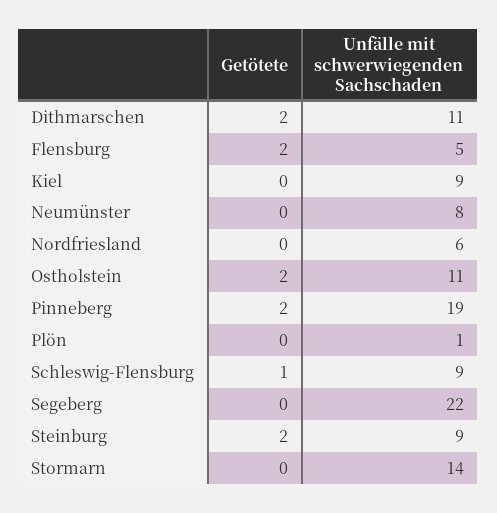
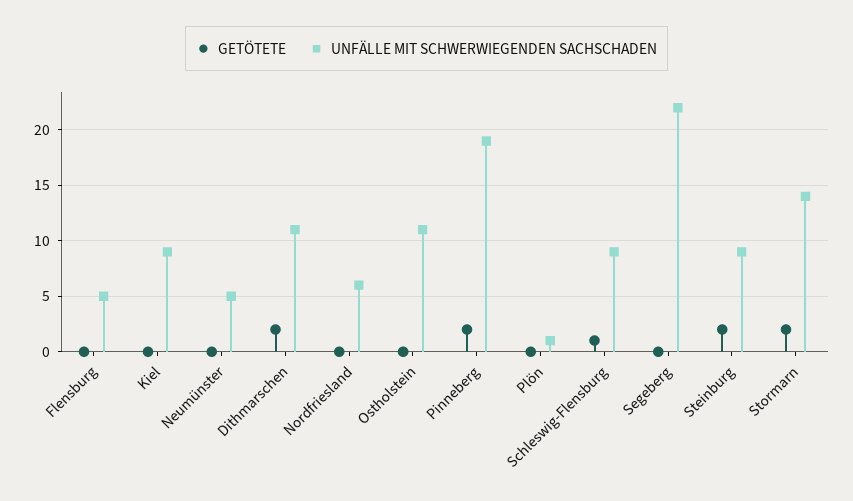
  {
    "Getötete": {
      "Dithmarschen": 2,
-     "Flensburg": 2,
+     "Flensburg": 0,
      "Kiel": 0,
      "Neumünster": 0,
      "Nordfriesland": 0,
-     "Ostholstein": 2,
+     "Ostholstein": 0,
      "Pinneberg": 2,
      "Plön": 0,
      "Schleswig-Flensburg": 1,
      "Segeberg": 0,
      "Steinburg": 2,
-     "Stormarn": 0
+     "Stormarn": 2
    },
    "Unfälle mit schwerwiegenden Sachschaden": {
      "Dithmarschen": 11,
      "Flensburg": 5,
      "Kiel": 9,
-     "Neumünster": 8,
+     "Neumünster": 5,
      "Nordfriesland": 6,
      "Ostholstein": 11,
      "Pinneberg": 19,
      "Plön": 1,
      "Schleswig-Flensburg": 9,
      "Segeberg": 22,
      "Steinburg": 9,
      "Stormarn": 14
    }
  }

